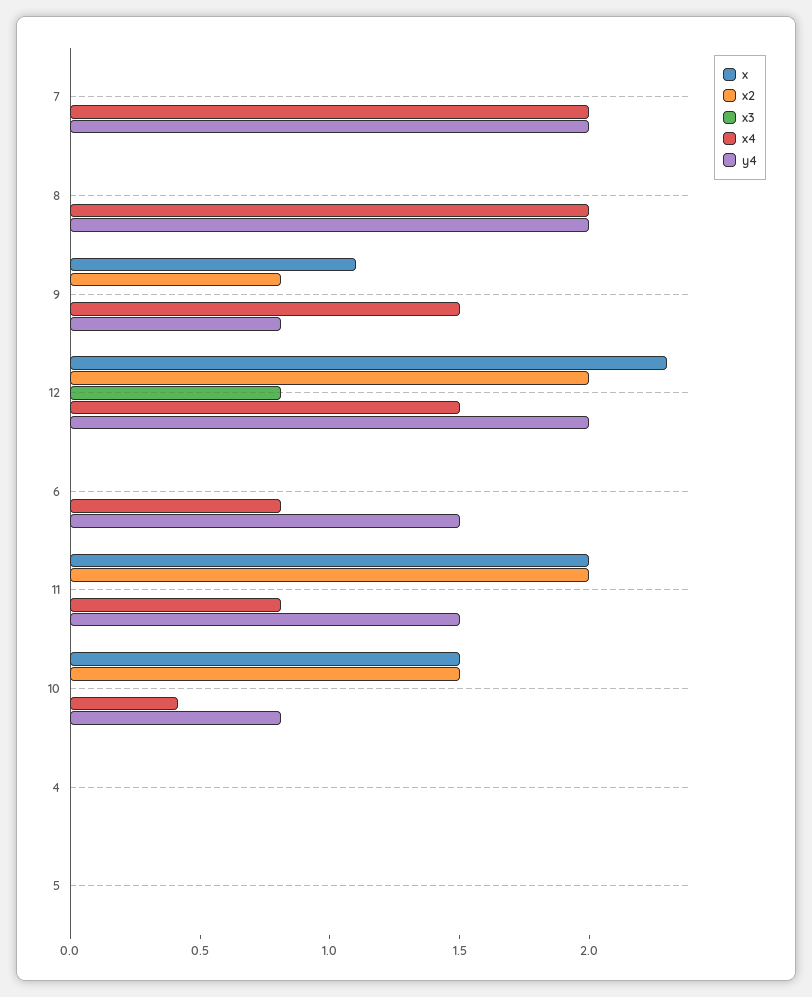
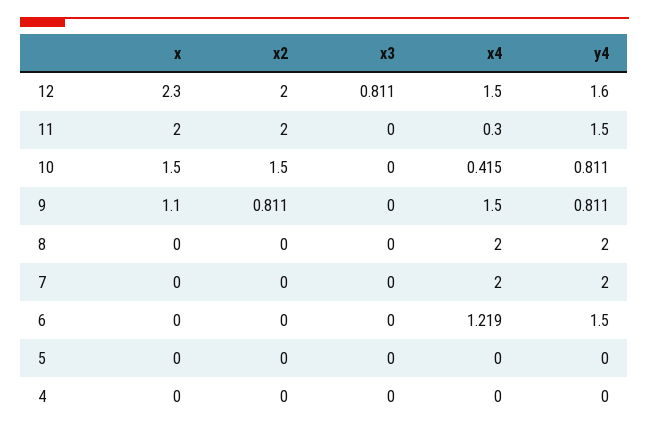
  {
    "x": {
      "7": 0,
      "8": 0,
      "9": 1.1,
      "12": 2.3,
      "6": 0,
      "11": 2,
      "10": 1.5,
      "4": 0,
      "5": 0
    },
    "x2": {
      "7": 0,
      "8": 0,
      "9": 0.811,
      "12": 2,
      "6": 0,
      "11": 2,
      "10": 1.5,
      "4": 0,
      "5": 0
    },
    "x3": {
      "7": 0,
      "8": 0,
      "9": 0,
      "12": 0.811,
      "6": 0,
      "11": 0,
      "10": 0,
      "4": 0,
      "5": 0
    },
    "x4": {
      "7": 2,
      "8": 2,
      "9": 1.5,
      "12": 1.5,
-     "6": 0.8,
+     "6": 1.219,
-     "11": 0.8,
+     "11": 0.3,
      "10": 0.415,
      "4": 0,
      "5": 0
    },
    "y4": {
      "7": 2,
      "8": 2,
      "9": 0.811,
-     "12": 2,
+     "12": 1.6,
      "6": 1.5,
      "11": 1.5,
      "10": 0.811,
      "4": 0,
      "5": 0
    }
  }

